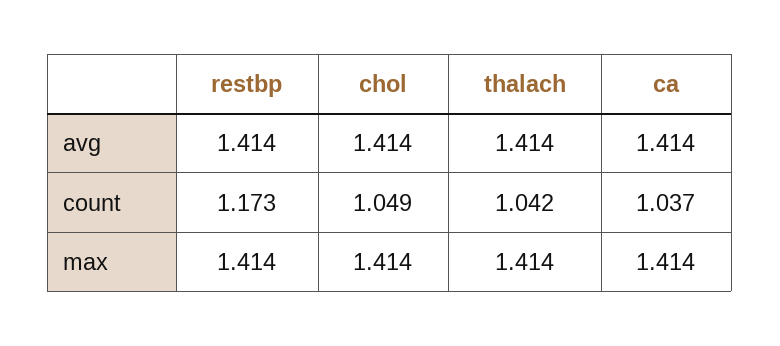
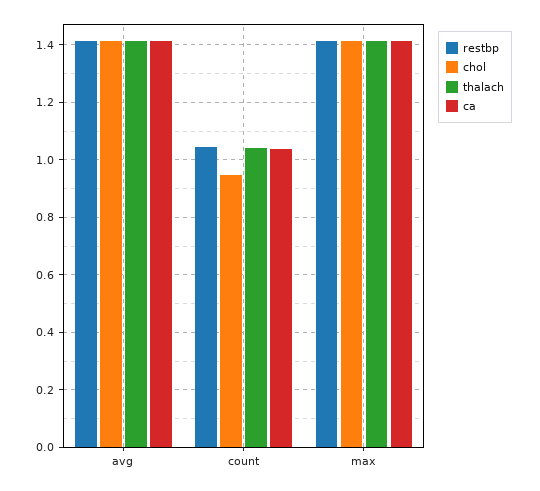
  {
    "restbp": {
      "avg": 1.414,
-     "count": 1.173,
+     "count": 1.05,
      "max": 1.414
    },
    "chol": {
      "avg": 1.414,
-     "count": 1.049,
+     "count": 0.95,
      "max": 1.414
    },
    "thalach": {
      "avg": 1.414,
      "count": 1.042,
      "max": 1.414
    },
    "ca": {
      "avg": 1.414,
      "count": 1.037,
      "max": 1.414
    }
  }

